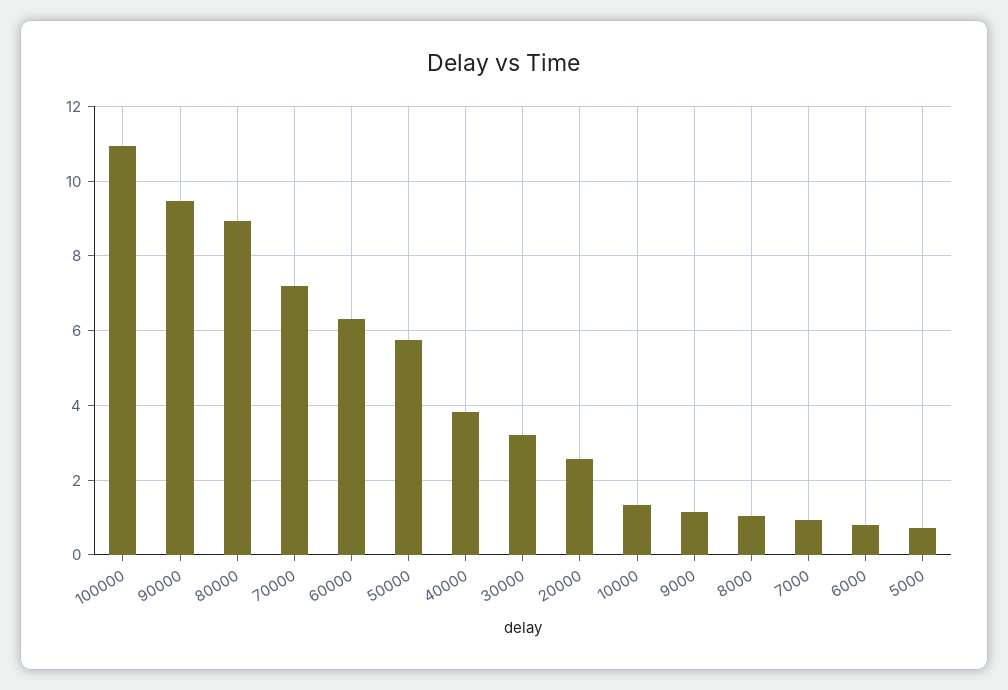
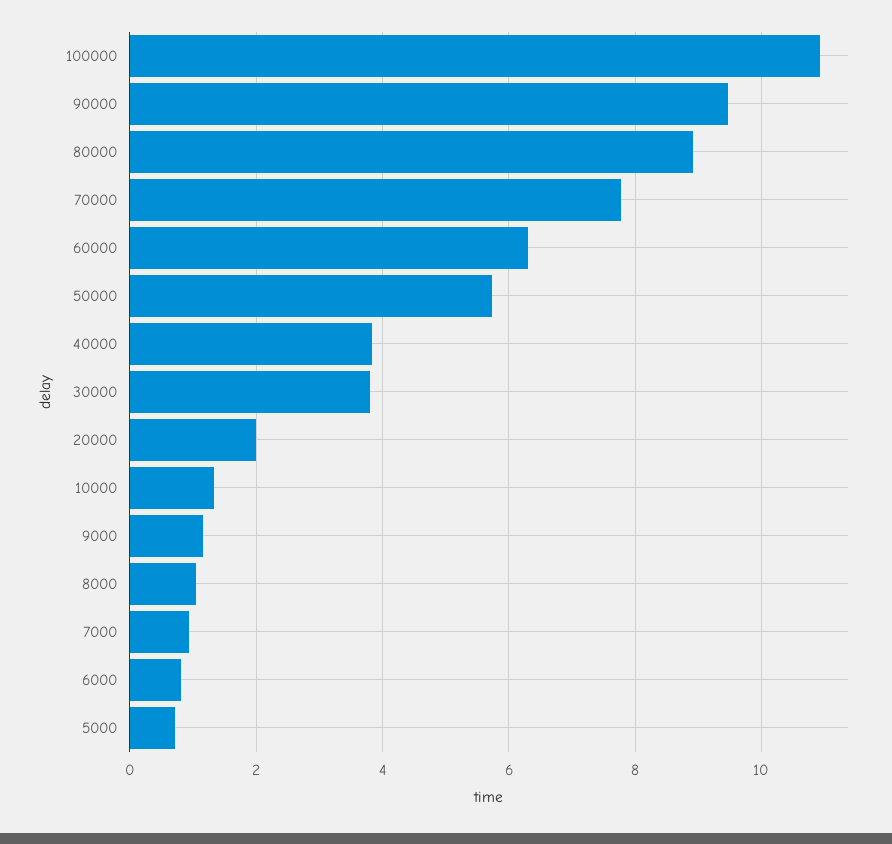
  {
    "100000": 11,
    "90000": 9.4,
    "80000": 9,
-   "70000": 7.2,
+   "70000": 7.8,
    "60000": 6.4,
    "50000": 5.8,
    "40000": 3.8,
-   "30000": 3.2,
+   "30000": 3.8,
-   "20000": 2.6,
+   "20000": 2,
    "10000": 1.4,
    "9000": 1.2,
    "8000": 1,
    "7000": 1,
    "6000": 0.8,
    "5000": 0.8
  }

